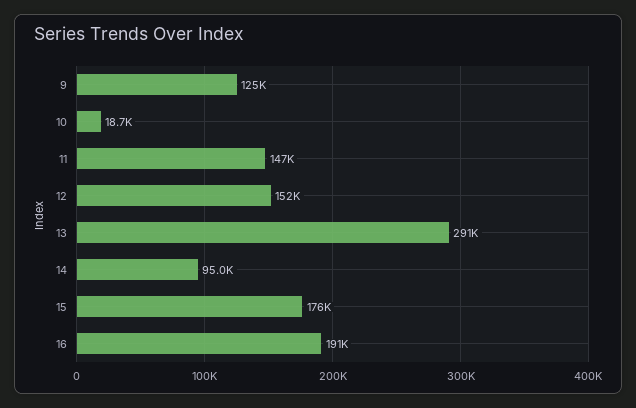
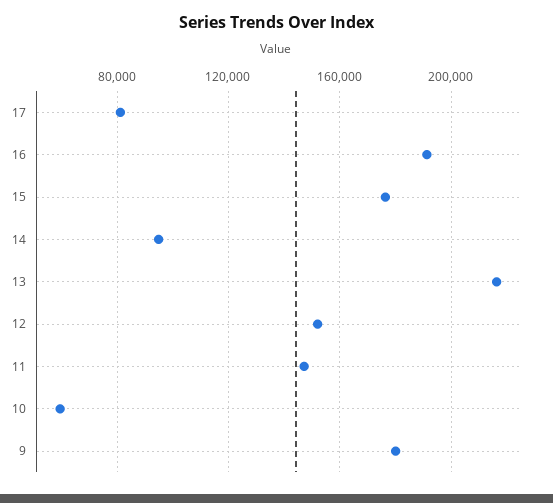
  {
-   "9": 125000,
+   "9": 180000,
-   "10": 18700,
+   "10": 60000,
    "11": 147000,
    "12": 152000,
-   "13": 291000,
+   "13": 215000,
    "14": 95000,
    "15": 176000,
-   "16": 191000
+   "16": 191000,
+   "17": 80000
  }

